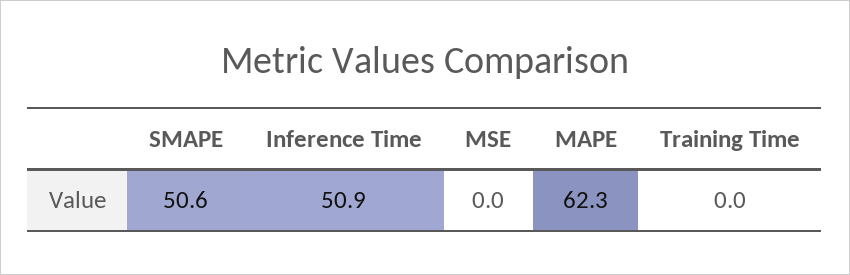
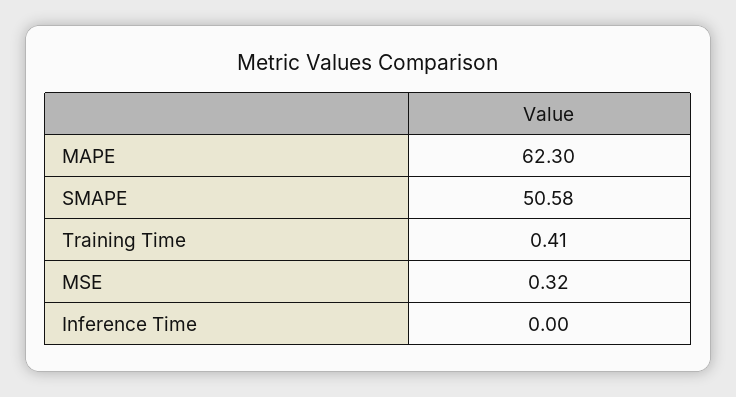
  {
    "SMAPE": 50.58,
-   "Inference Time": 50.9,
+   "Inference Time": 0,
-   "MSE": 0,
+   "MSE": 0.32,
    "MAPE": 62.3,
-   "Training Time": 0
+   "Training Time": 0.41
  }

